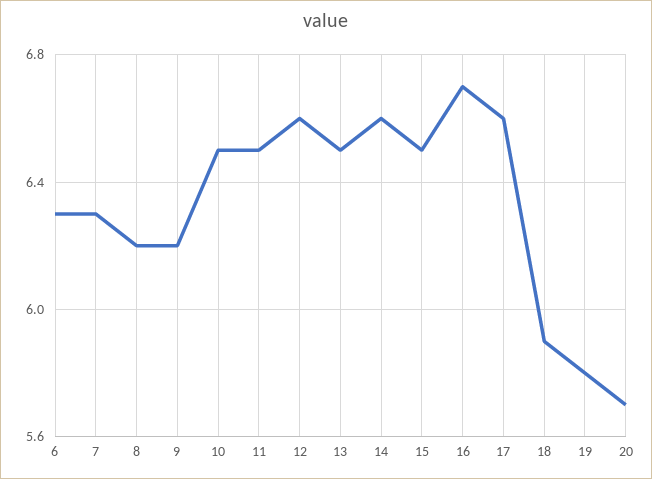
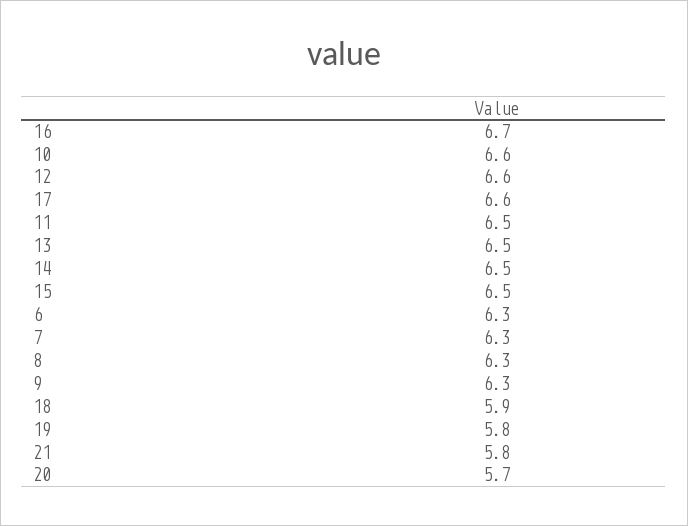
  {
    "6": 6.3,
    "7": 6.3,
-   "8": 6.2,
+   "8": 6.3,
-   "9": 6.2,
+   "9": 6.3,
-   "10": 6.5,
+   "10": 6.6,
    "11": 6.5,
    "12": 6.6,
    "13": 6.5,
-   "14": 6.6,
+   "14": 6.5,
    "15": 6.5,
    "16": 6.7,
    "17": 6.6,
    "18": 5.9,
    "19": 5.8,
-   "20": 5.7
+   "20": 5.7,
+   "21": 5.8
  }

